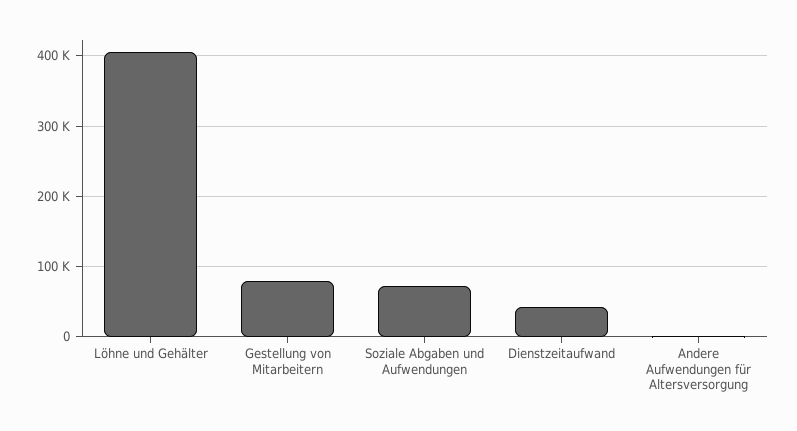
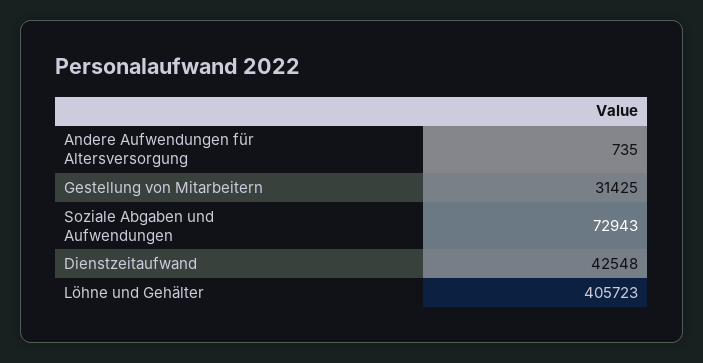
  {
    "Löhne und Gehälter": 405723,
-   "Gestellung von Mitarbeitern": 80000,
+   "Gestellung von Mitarbeitern": 31425,
    "Soziale Abgaben und Aufwendungen": 72943,
    "Dienstzeitaufwand": 42548,
    "Andere Aufwendungen für Altersversorgung": 735
  }

